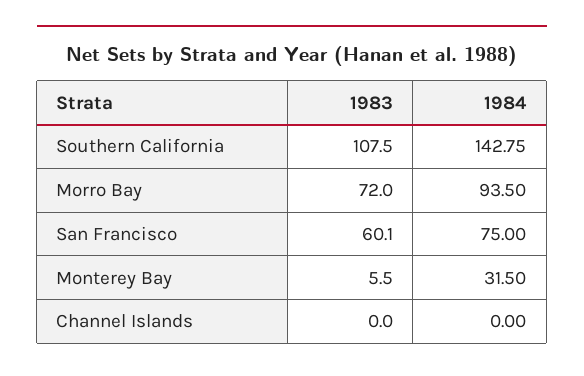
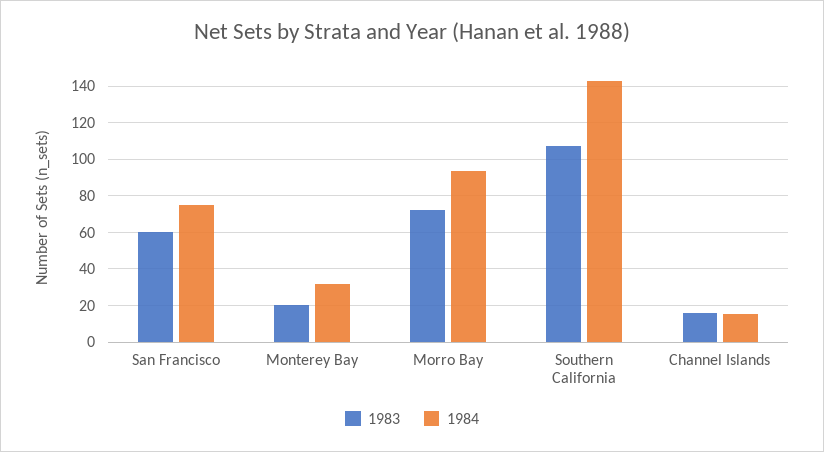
  {
    "1983": {
      "Southern California": 107.5,
      "Morro Bay": 72,
      "San Francisco": 60.1,
-     "Monterey Bay": 5.5,
+     "Monterey Bay": 20,
-     "Channel Islands": 0
+     "Channel Islands": 15
    },
    "1984": {
      "Southern California": 142.75,
      "Morro Bay": 93.5,
      "San Francisco": 75,
      "Monterey Bay": 31.5,
-     "Channel Islands": 0
+     "Channel Islands": 15
    }
  }

